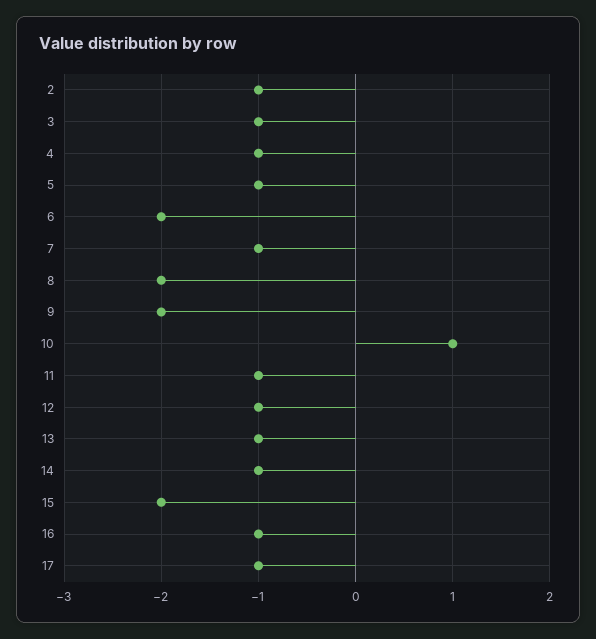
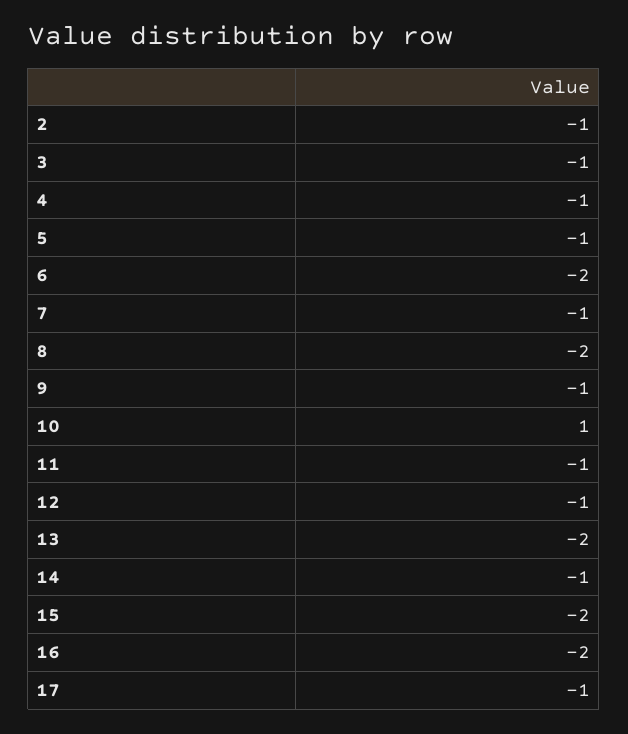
  {
    "2": -1,
    "3": -1,
    "4": -1,
    "5": -1,
    "6": -2,
    "7": -1,
    "8": -2,
-   "9": -2,
+   "9": -1,
    "10": 1,
    "11": -1,
    "12": -1,
-   "13": -1,
+   "13": -2,
    "14": -1,
    "15": -2,
-   "16": -1,
+   "16": -2,
    "17": -1
  }

